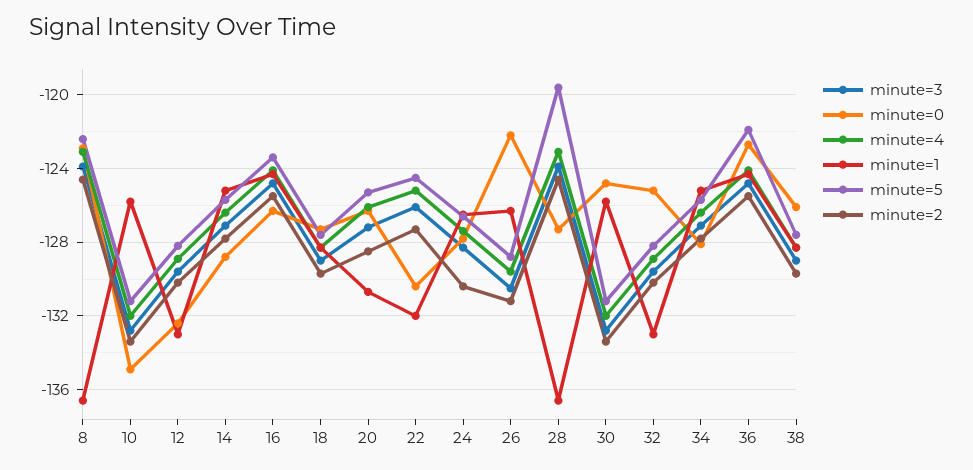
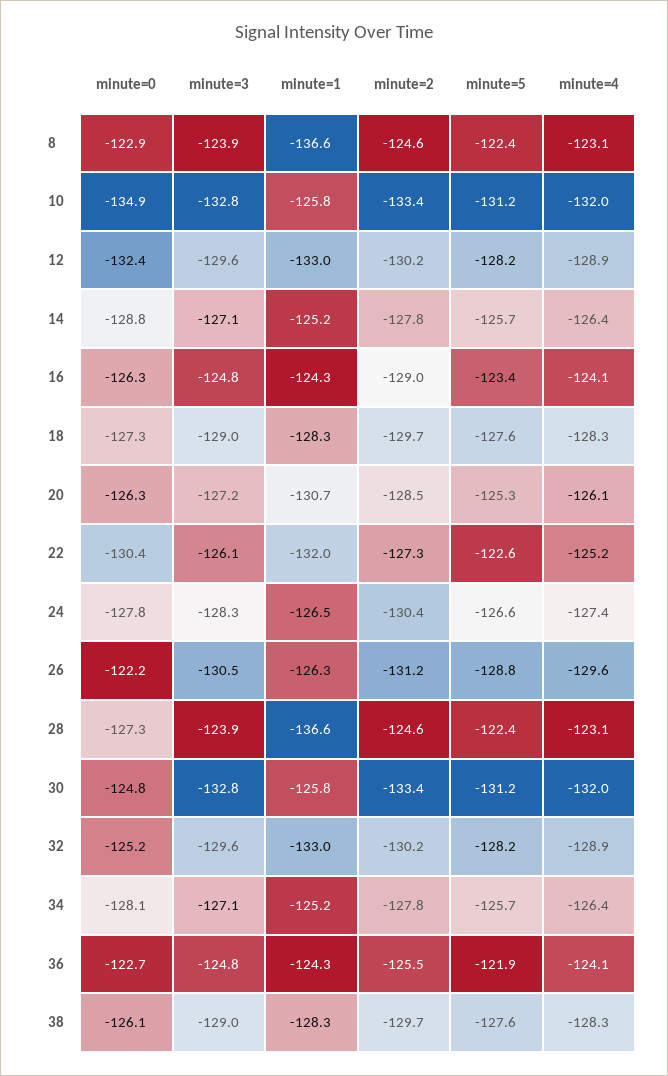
  {
    "minute=3": {
      "8": -123.9,
      "10": -132.8,
      "12": -129.6,
      "14": -127.1,
      "16": -124.8,
      "18": -129,
      "20": -127.2,
      "22": -126.1,
      "24": -128.3,
      "26": -130.5,
      "28": -123.9,
      "30": -132.8,
      "32": -129.6,
      "34": -127.1,
      "36": -124.8,
      "38": -129
    },
    "minute=0": {
      "8": -122.9,
      "10": -134.9,
      "12": -132.4,
      "14": -128.8,
      "16": -126.3,
      "18": -127.3,
      "20": -126.3,
      "22": -130.4,
      "24": -127.8,
      "26": -122.2,
      "28": -127.3,
      "30": -124.8,
      "32": -125.2,
      "34": -128.1,
      "36": -122.7,
      "38": -126.1
    },
    "minute=4": {
      "8": -123.1,
      "10": -132,
      "12": -128.9,
      "14": -126.4,
      "16": -124.1,
      "18": -128.3,
      "20": -126.1,
      "22": -125.2,
      "24": -127.4,
      "26": -129.6,
      "28": -123.1,
      "30": -132,
      "32": -128.9,
      "34": -126.4,
      "36": -124.1,
      "38": -128.3
    },
    "minute=1": {
      "8": -136.6,
      "10": -125.8,
      "12": -133,
      "14": -125.2,
      "16": -124.3,
      "18": -128.3,
      "20": -130.7,
      "22": -132,
      "24": -126.5,
      "26": -126.3,
      "28": -136.6,
      "30": -125.8,
      "32": -133,
      "34": -125.2,
      "36": -124.3,
      "38": -128.3
    },
    "minute=5": {
      "8": -122.4,
      "10": -131.2,
      "12": -128.2,
      "14": -125.7,
      "16": -123.4,
      "18": -127.6,
      "20": -125.3,
-     "22": -124.5,
+     "22": -122.6,
      "24": -126.6,
      "26": -128.8,
-     "28": -119.5,
+     "28": -122.4,
      "30": -131.2,
      "32": -128.2,
      "34": -125.7,
      "36": -121.9,
      "38": -127.6
    },
    "minute=2": {
      "8": -124.6,
      "10": -133.4,
      "12": -130.2,
      "14": -127.8,
-     "16": -125.5,
+     "16": -129,
      "18": -129.7,
      "20": -128.5,
      "22": -127.3,
      "24": -130.4,
      "26": -131.2,
      "28": -124.6,
      "30": -133.4,
      "32": -130.2,
      "34": -127.8,
      "36": -125.5,
      "38": -129.7
    }
  }

